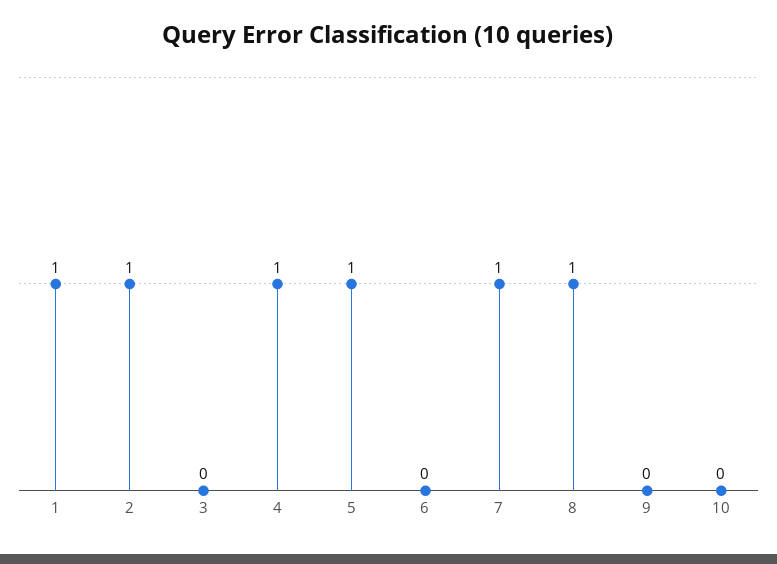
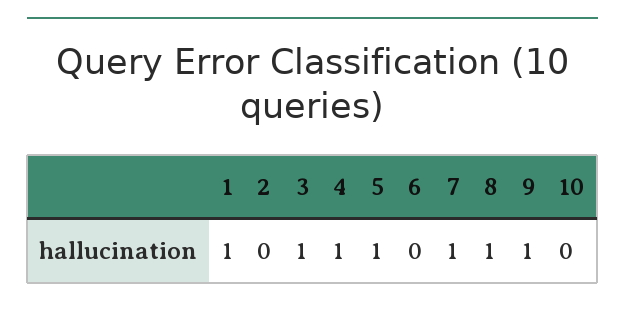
  {
    "1": 1,
-   "2": 1,
+   "2": 0,
-   "3": 0,
+   "3": 1,
    "4": 1,
    "5": 1,
    "6": 0,
    "7": 1,
    "8": 1,
-   "9": 0,
+   "9": 1,
    "10": 0
  }

